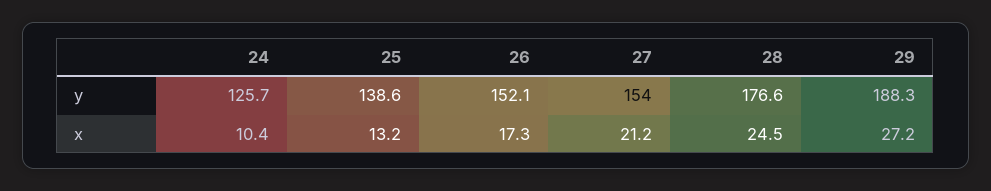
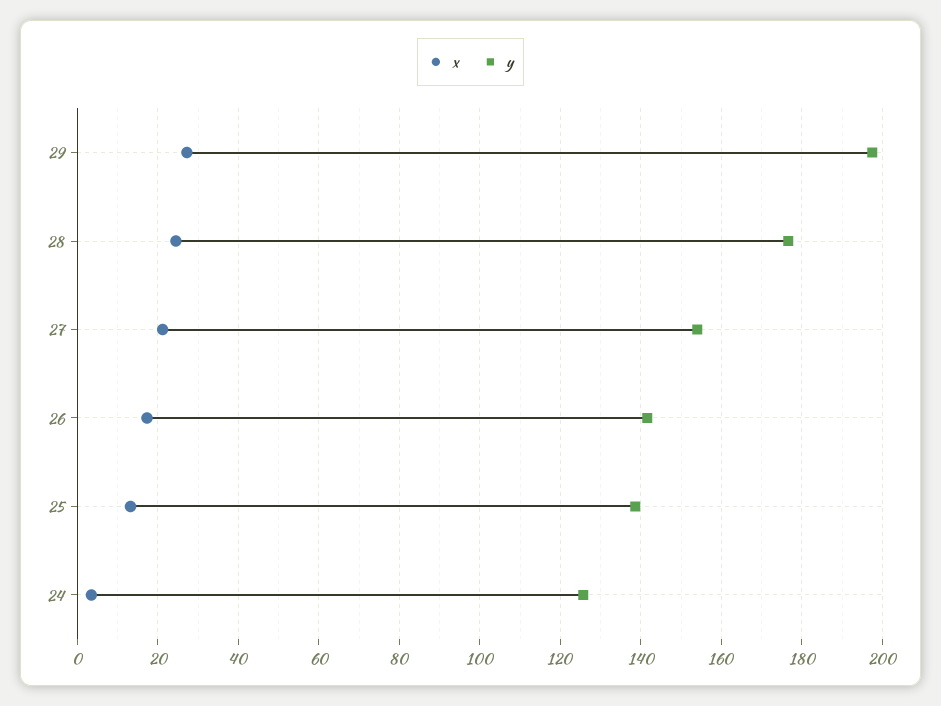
  {
    "y": {
      "24": 125.7,
      "25": 138.6,
-     "26": 152.1,
+     "26": 142,
      "27": 154,
      "28": 176.6,
-     "29": 188.3
+     "29": 198
    },
    "x": {
-     "24": 10.4,
+     "24": 4,
      "25": 13.2,
      "26": 17.3,
      "27": 21.2,
      "28": 24.5,
      "29": 27.2
    }
  }

